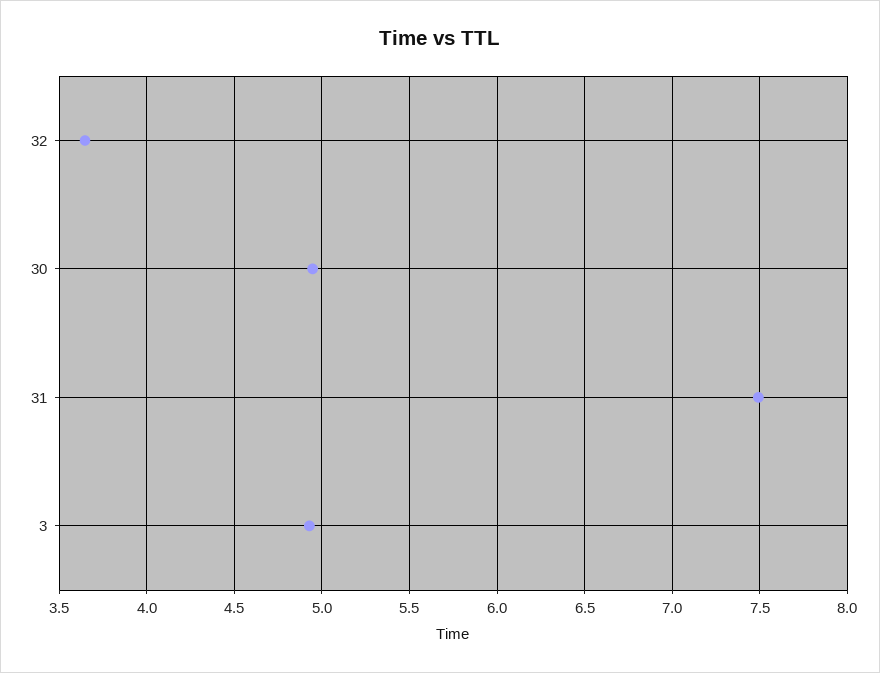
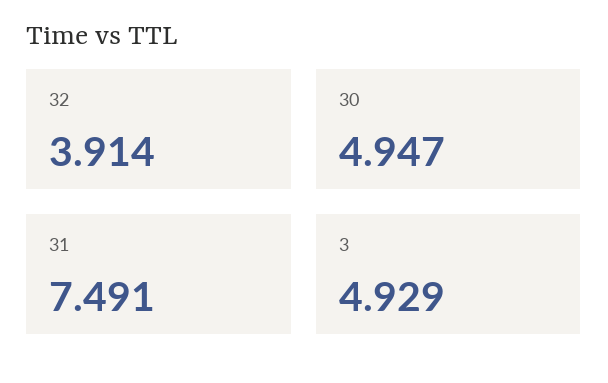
  {
-   "32": 3.65,
+   "32": 3.914,
    "30": 4.947,
    "31": 7.491,
    "3": 4.929
  }

